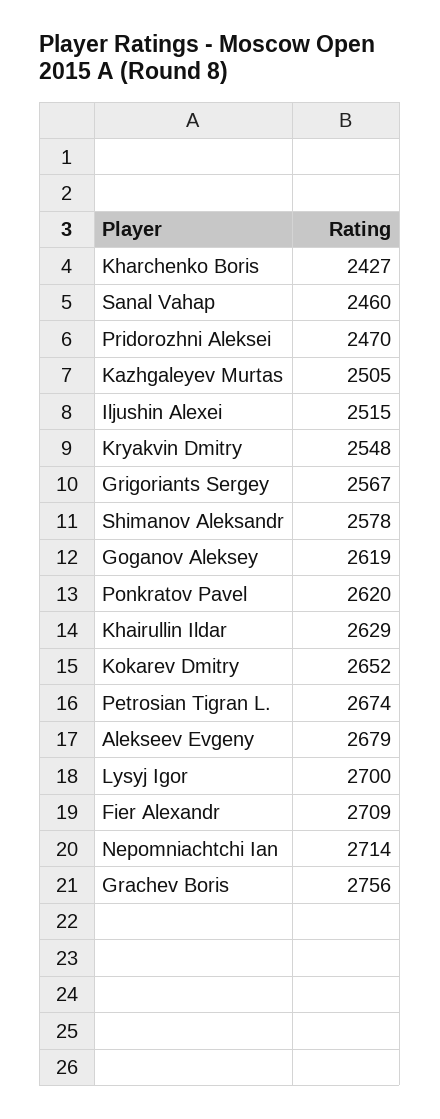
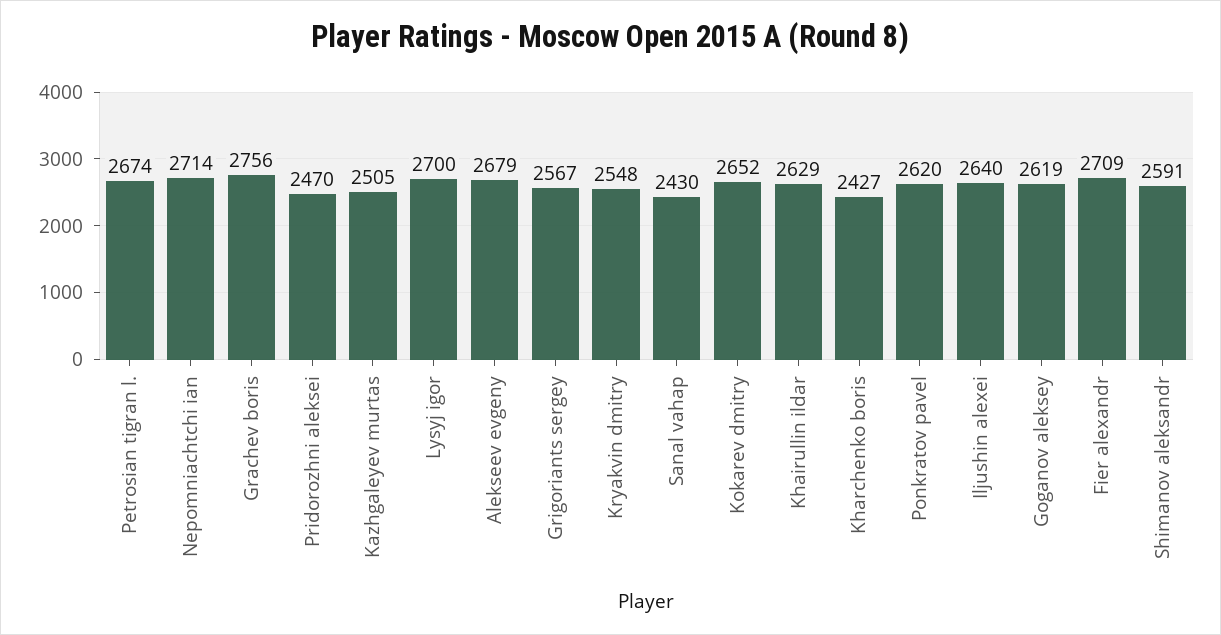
  {
    "Kharchenko Boris": 2427,
-   "Sanal Vahap": 2460,
+   "Sanal Vahap": 2430,
    "Pridorozhni Aleksei": 2470,
    "Kazhgaleyev Murtas": 2505,
-   "Iljushin Alexei": 2515,
+   "Iljushin Alexei": 2640,
    "Kryakvin Dmitry": 2548,
    "Grigoriants Sergey": 2567,
-   "Shimanov Aleksandr": 2578,
+   "Shimanov Aleksandr": 2591,
    "Goganov Aleksey": 2619,
    "Ponkratov Pavel": 2620,
    "Khairullin Ildar": 2629,
    "Kokarev Dmitry": 2652,
    "Petrosian Tigran L.": 2674,
    "Alekseev Evgeny": 2679,
    "Lysyj Igor": 2700,
    "Fier Alexandr": 2709,
    "Nepomniachtchi Ian": 2714,
    "Grachev Boris": 2756
  }

